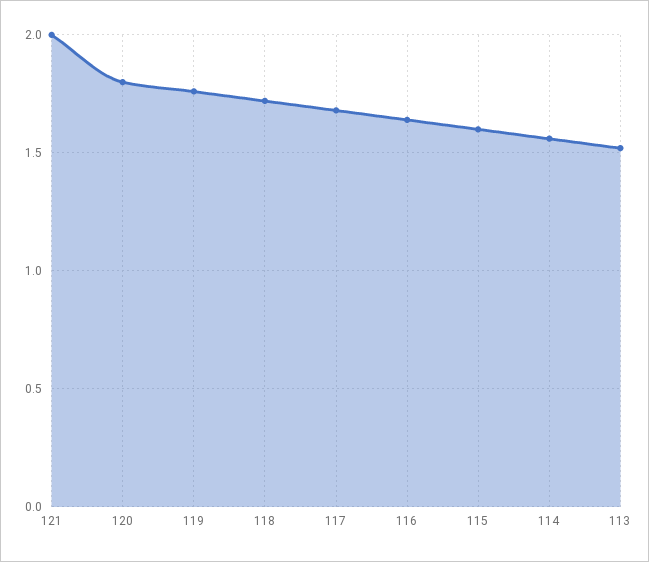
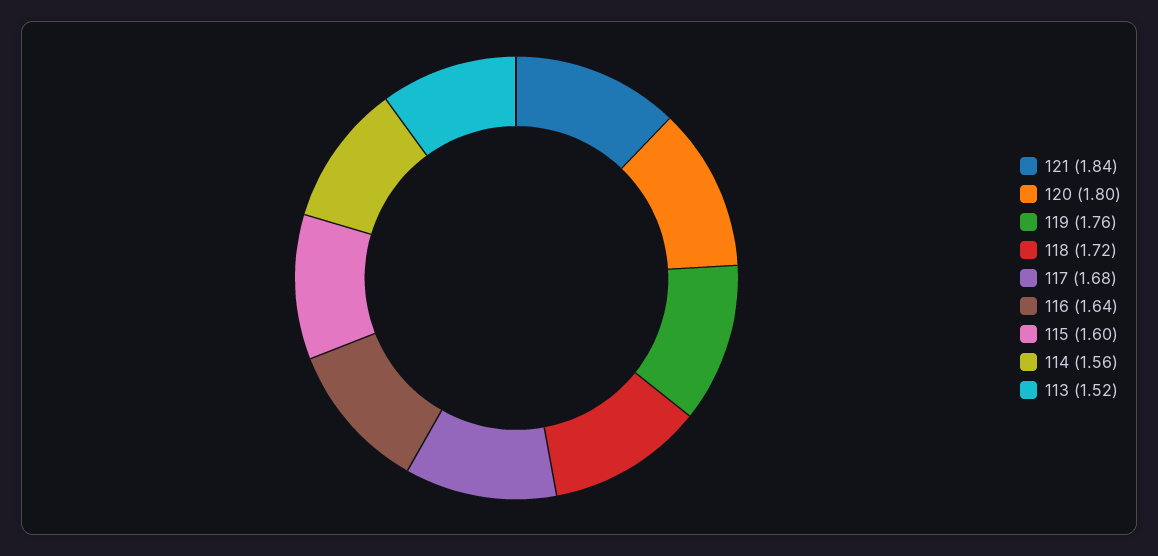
  {
-   "121": 2,
+   "121": 1.84,
    "120": 1.8,
    "119": 1.76,
    "118": 1.72,
    "117": 1.68,
    "116": 1.64,
    "115": 1.6,
    "114": 1.56,
    "113": 1.52
  }

